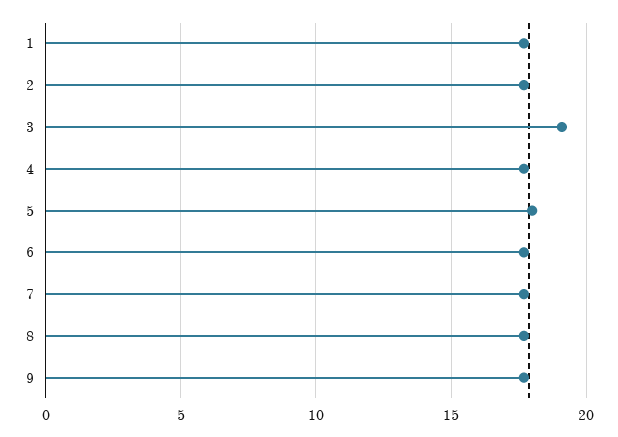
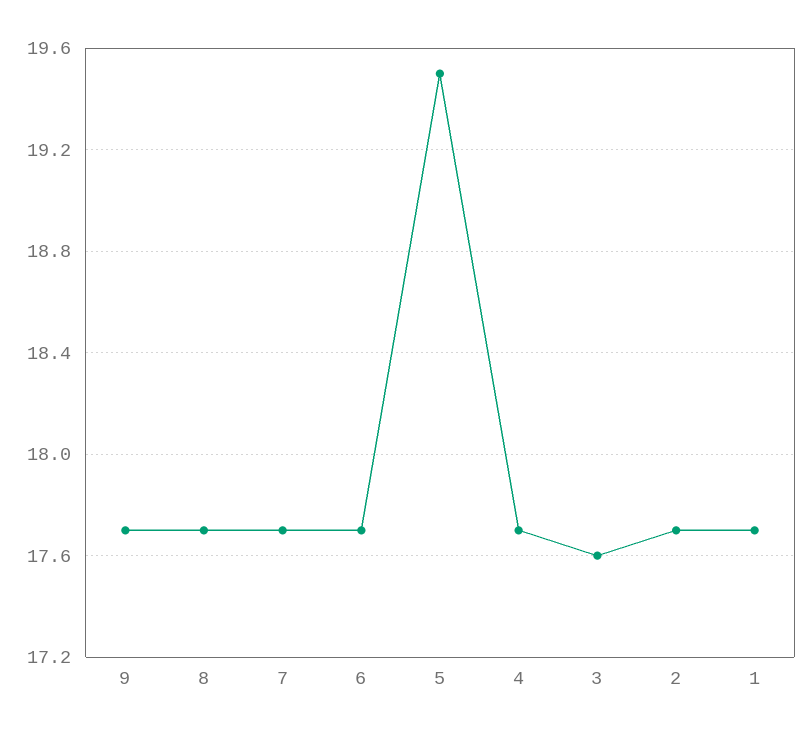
  {
    "1": 17.7,
    "2": 17.7,
-   "3": 19,
+   "3": 17.6,
    "4": 17.7,
-   "5": 18,
+   "5": 19.5,
    "6": 17.7,
    "7": 17.7,
    "8": 17.7,
    "9": 17.7
  }

